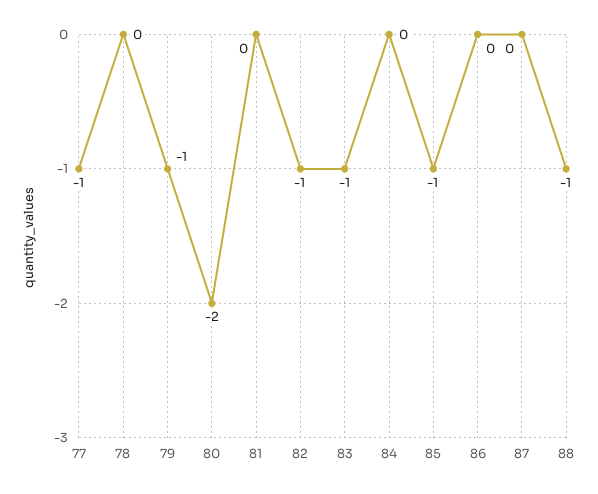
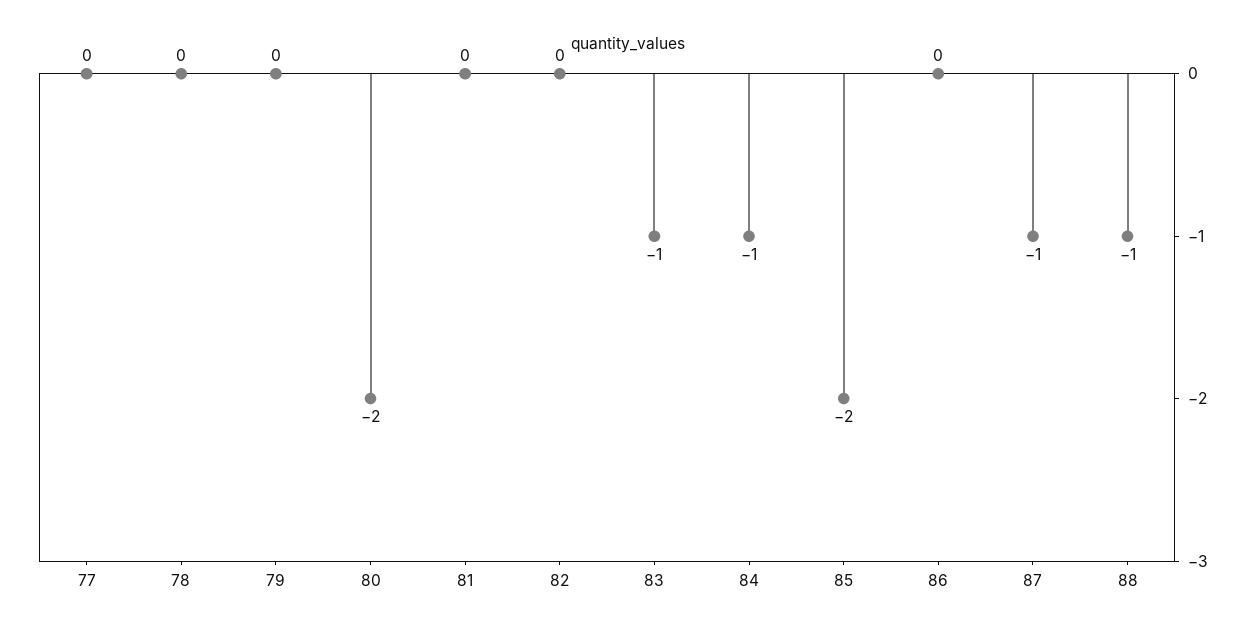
  {
-   "77": -1,
+   "77": 0,
    "78": 0,
-   "79": -1,
+   "79": 0,
    "80": -2,
    "81": 0,
-   "82": -1,
+   "82": 0,
    "83": -1,
-   "84": 0,
+   "84": -1,
-   "85": -1,
+   "85": -2,
    "86": 0,
-   "87": 0,
+   "87": -1,
    "88": -1
  }

